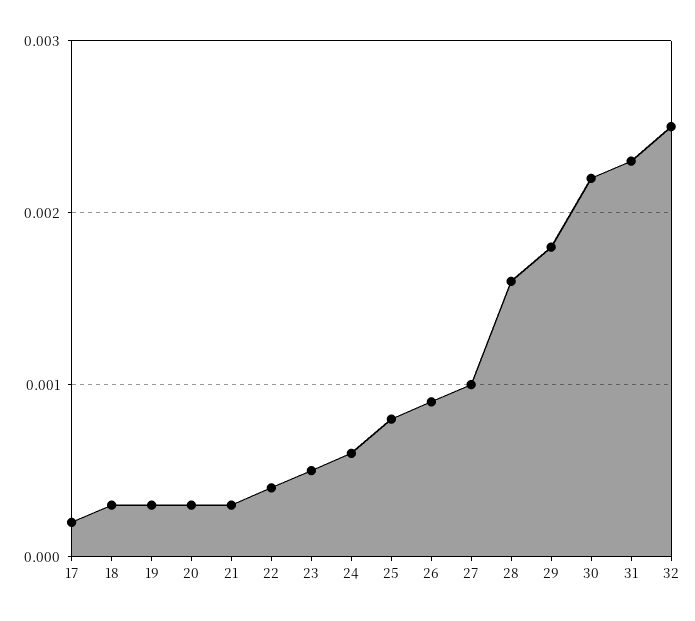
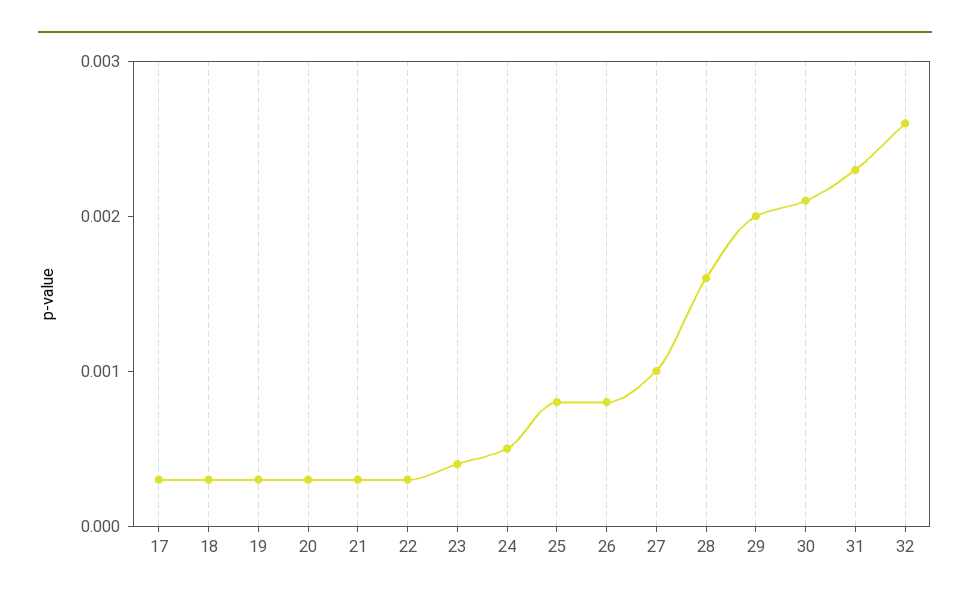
  {
-   "17": 0.0002,
+   "17": 0.0003,
    "18": 0.0003,
    "19": 0.0003,
    "20": 0.0003,
    "21": 0.0003,
-   "22": 0.0004,
+   "22": 0.0003,
-   "23": 0.0005,
+   "23": 0.0004,
-   "24": 0.0006,
+   "24": 0.0005,
    "25": 0.0008,
-   "26": 0.0009,
+   "26": 0.0008,
    "27": 0.001,
    "28": 0.0016,
-   "29": 0.0018,
+   "29": 0.002,
-   "30": 0.0022,
+   "30": 0.0021,
    "31": 0.0023,
-   "32": 0.0025
+   "32": 0.0026
  }

